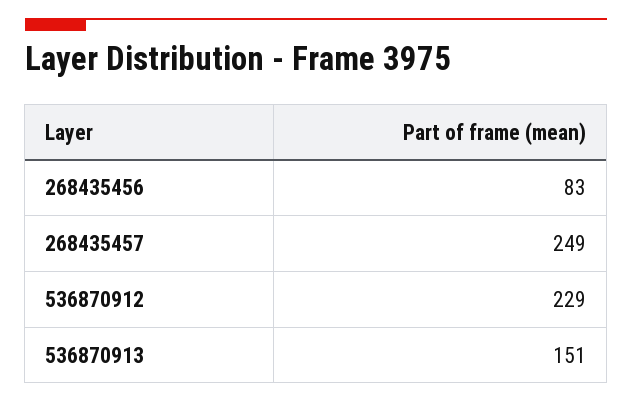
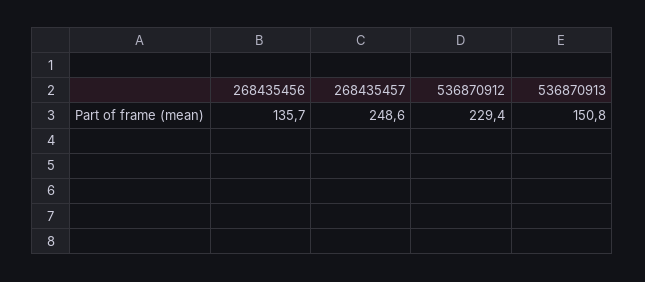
  {
-   "268435456": 83,
+   "268435456": 135.7,
    "268435457": 248.6,
    "536870912": 229.4,
    "536870913": 150.8
  }

